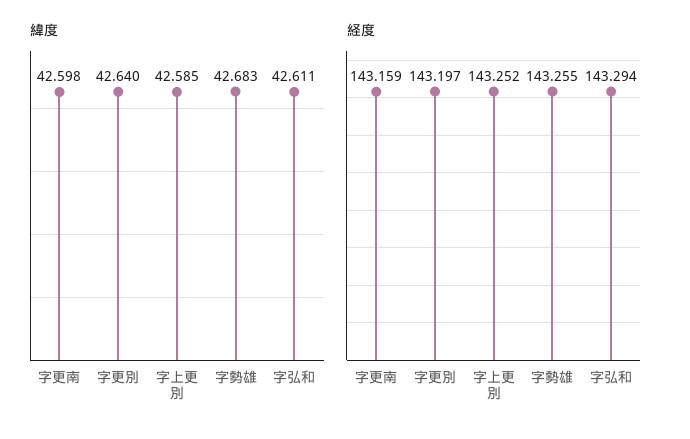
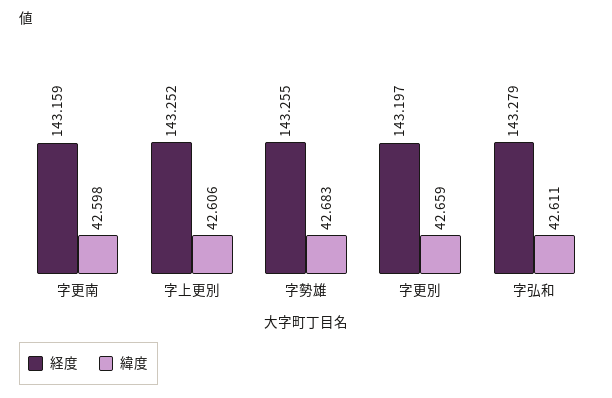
  {
    "緯度": {
      "字更南": 42.598,
-     "字更別": 42.64,
+     "字更別": 42.659,
-     "字上更別": 42.585,
+     "字上更別": 42.606,
      "字勢雄": 42.683,
      "字弘和": 42.611
    },
    "経度": {
      "字更南": 143.159,
      "字更別": 143.197,
      "字上更別": 143.252,
      "字勢雄": 143.255,
-     "字弘和": 143.294
+     "字弘和": 143.279
    }
  }

